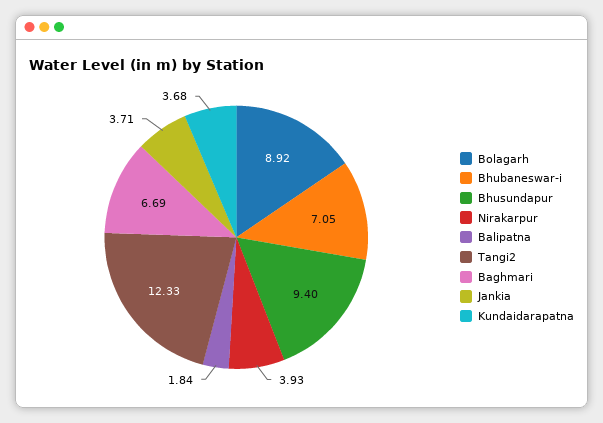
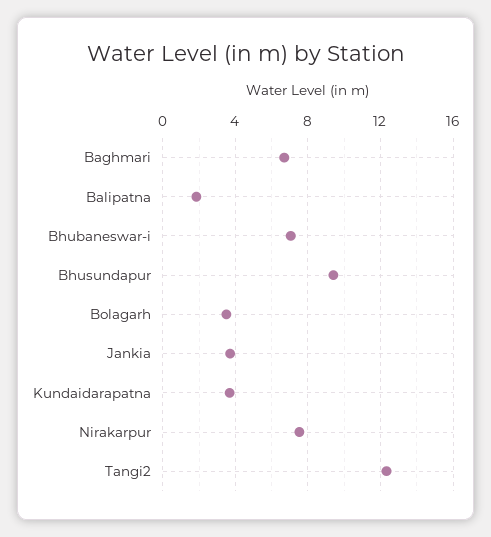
  {
-   "Bolagarh": 8.92,
+   "Bolagarh": 3.5,
    "Bhubaneswar-i": 7.05,
    "Bhusundapur": 9.4,
-   "Nirakarpur": 3.93,
+   "Nirakarpur": 7.5,
    "Balipatna": 1.84,
    "Tangi2": 12.33,
    "Baghmari": 6.69,
    "Jankia": 3.71,
    "Kundaidarapatna": 3.68
  }

